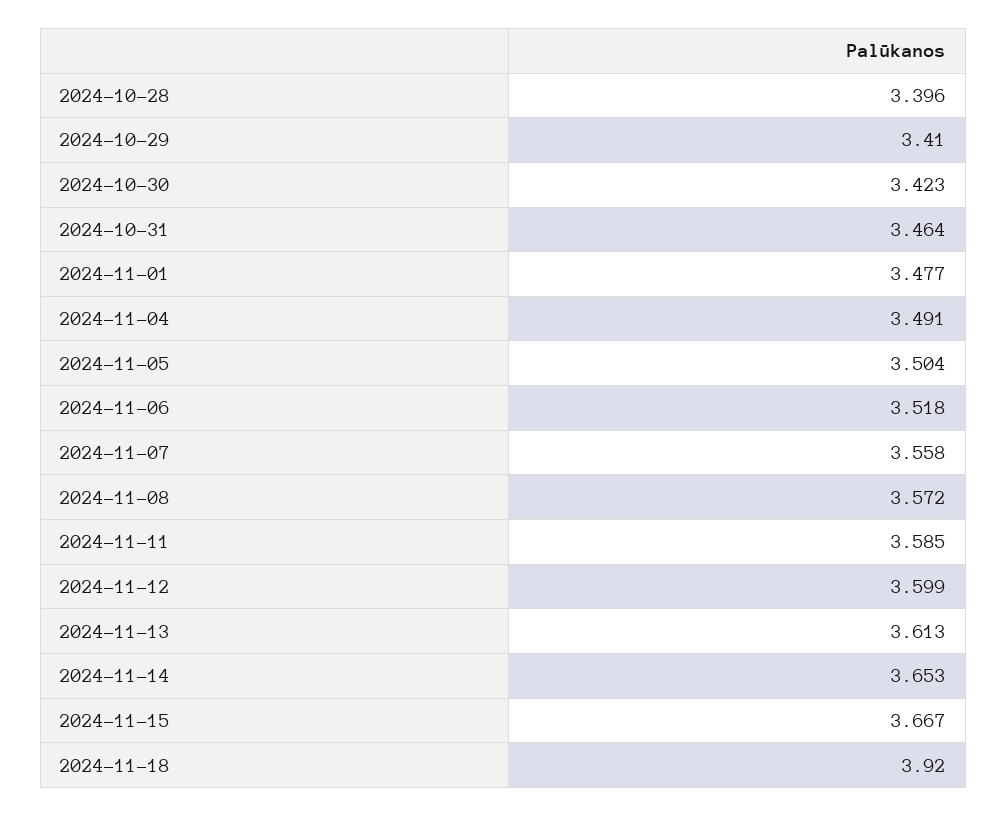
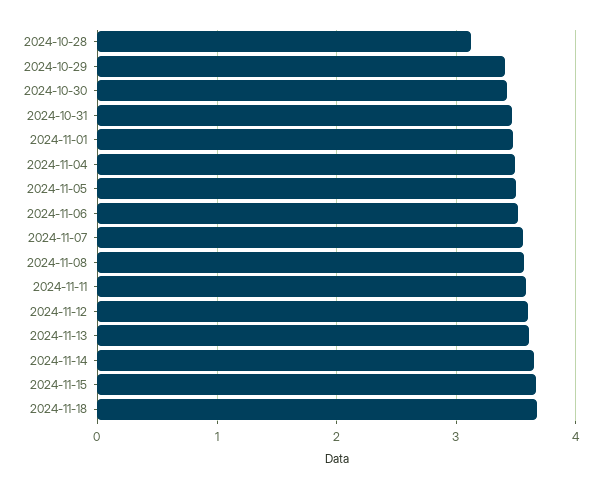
  {
-   "2024-10-28": 3.396,
+   "2024-10-28": 3.1,
    "2024-10-29": 3.41,
    "2024-10-30": 3.423,
    "2024-10-31": 3.464,
    "2024-11-01": 3.477,
    "2024-11-04": 3.491,
    "2024-11-05": 3.504,
    "2024-11-06": 3.518,
    "2024-11-07": 3.558,
    "2024-11-08": 3.572,
    "2024-11-11": 3.585,
    "2024-11-12": 3.599,
    "2024-11-13": 3.613,
    "2024-11-14": 3.653,
    "2024-11-15": 3.667,
-   "2024-11-18": 3.92
+   "2024-11-18": 3.7
  }

